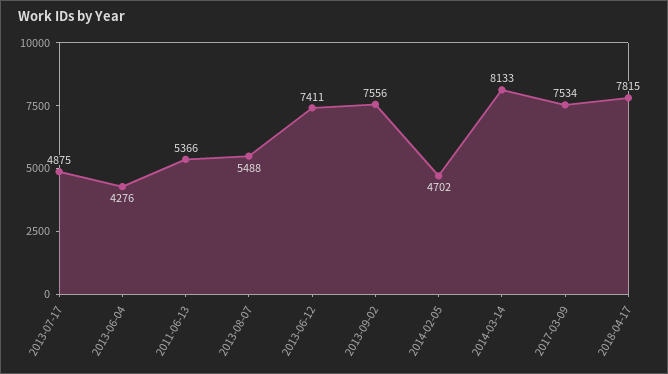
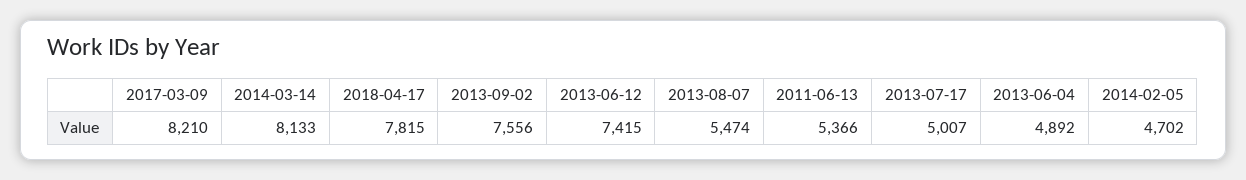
  {
-   "2013-07-17": 4875,
+   "2013-07-17": 5007,
-   "2013-06-04": 4276,
+   "2013-06-04": 4892,
    "2011-06-13": 5366,
-   "2013-08-07": 5488,
+   "2013-08-07": 5474,
-   "2013-06-12": 7411,
+   "2013-06-12": 7415,
    "2013-09-02": 7556,
    "2014-02-05": 4702,
    "2014-03-14": 8133,
-   "2017-03-09": 7534,
+   "2017-03-09": 8210,
    "2018-04-17": 7815
  }

